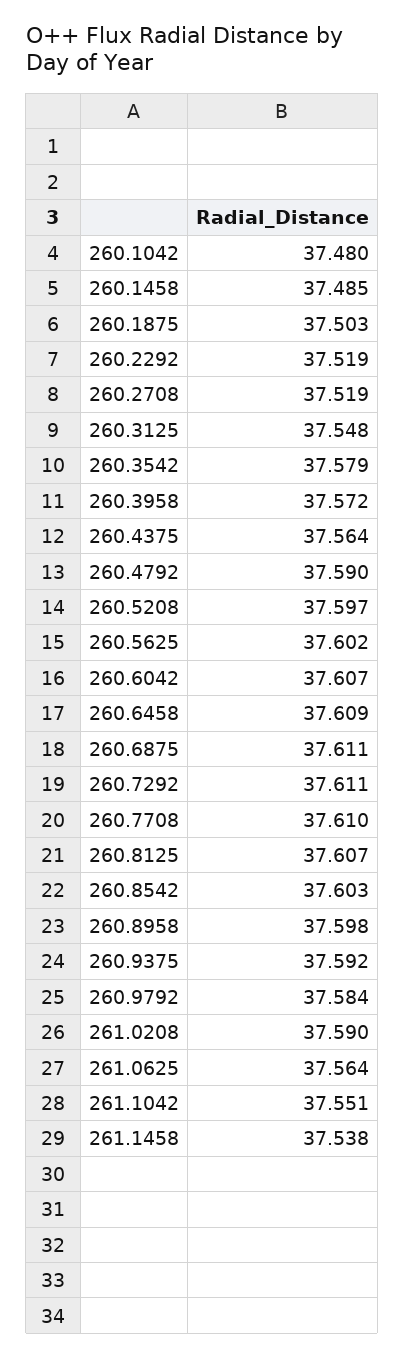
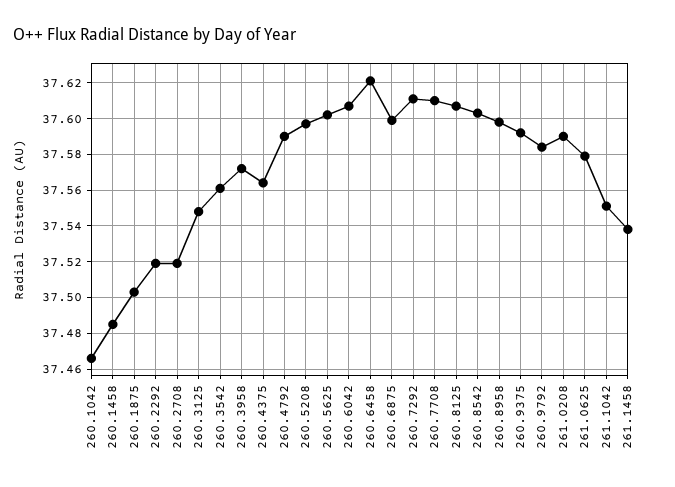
  {
-   "260.1042": 37.48,
+   "260.1042": 37.465,
    "260.1458": 37.485,
    "260.1875": 37.503,
    "260.2292": 37.519,
    "260.2708": 37.519,
    "260.3125": 37.548,
-   "260.3542": 37.579,
+   "260.3542": 37.56,
    "260.3958": 37.572,
    "260.4375": 37.564,
    "260.4792": 37.59,
    "260.5208": 37.597,
    "260.5625": 37.602,
    "260.6042": 37.607,
-   "260.6458": 37.609,
+   "260.6458": 37.62,
-   "260.6875": 37.611,
+   "260.6875": 37.6,
    "260.7292": 37.611,
    "260.7708": 37.61,
    "260.8125": 37.607,
    "260.8542": 37.603,
    "260.8958": 37.598,
    "260.9375": 37.592,
    "260.9792": 37.584,
    "261.0208": 37.59,
-   "261.0625": 37.564,
+   "261.0625": 37.58,
    "261.1042": 37.551,
    "261.1458": 37.538
  }

